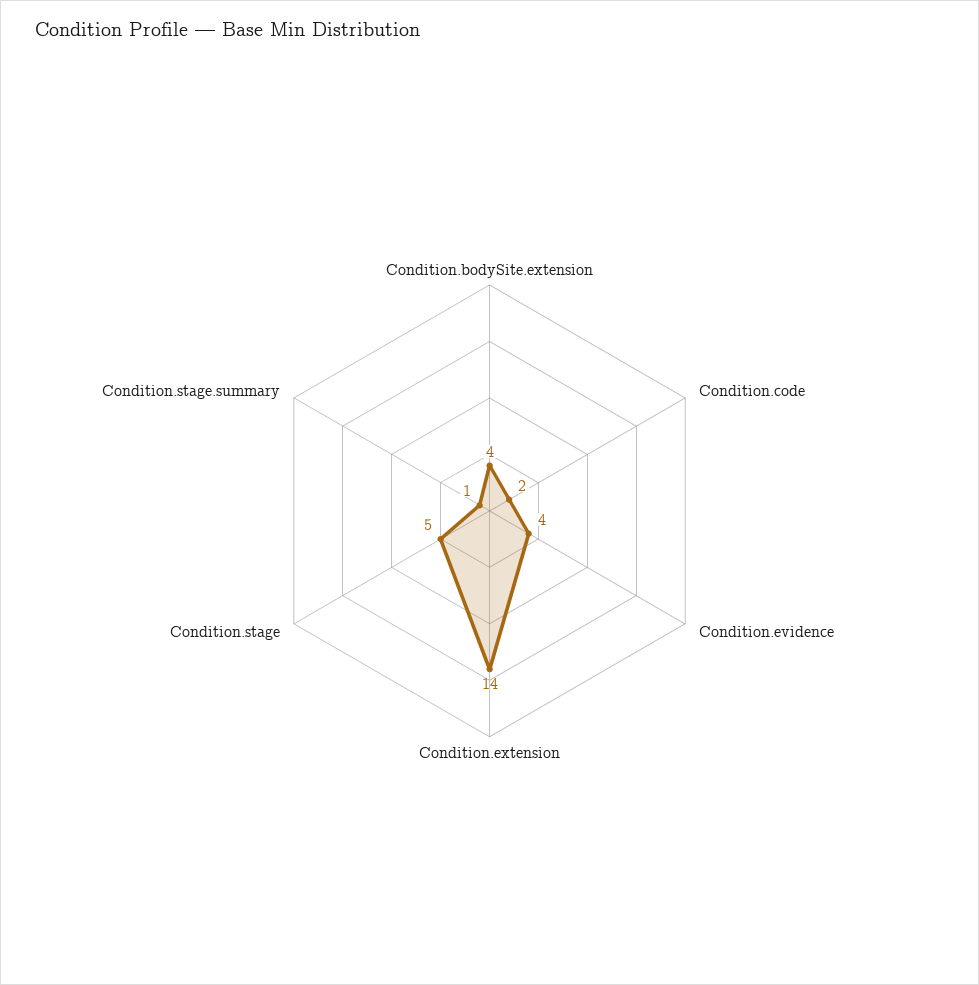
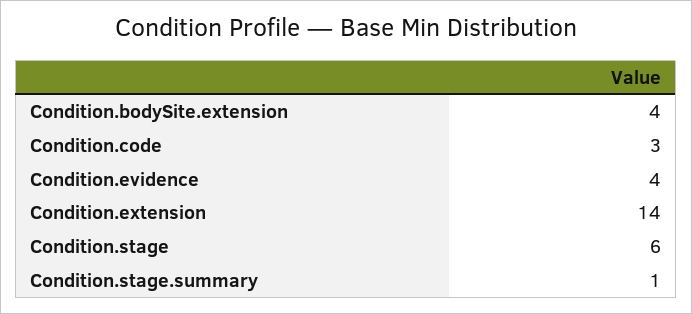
  {
    "Condition.bodySite.extension": 4,
-   "Condition.code": 2,
+   "Condition.code": 3,
    "Condition.evidence": 4,
    "Condition.extension": 14,
-   "Condition.stage": 5,
+   "Condition.stage": 6,
    "Condition.stage.summary": 1
  }

